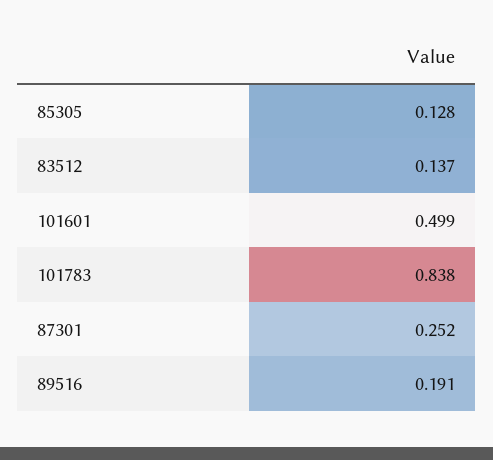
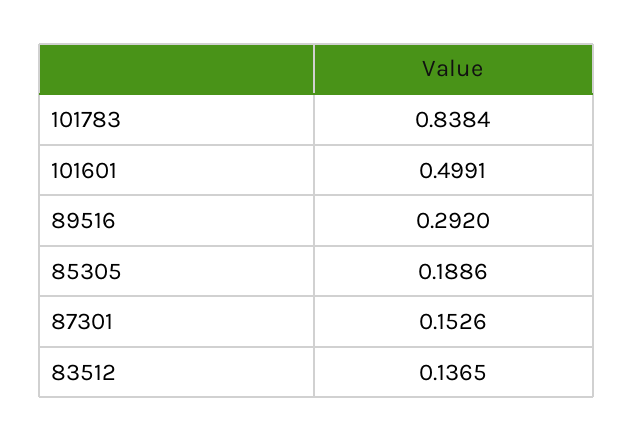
  {
-   "85305": 0.128,
+   "85305": 0.1886,
    "83512": 0.1365,
    "101601": 0.4991,
    "101783": 0.8384,
-   "87301": 0.252,
+   "87301": 0.1526,
-   "89516": 0.191
+   "89516": 0.292
  }

